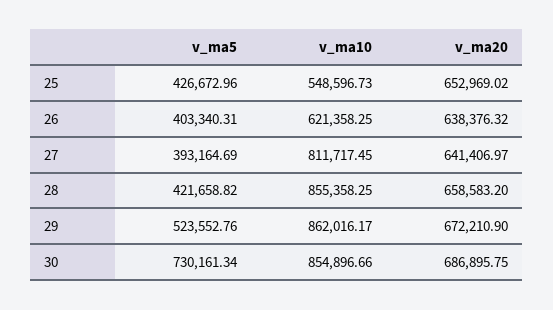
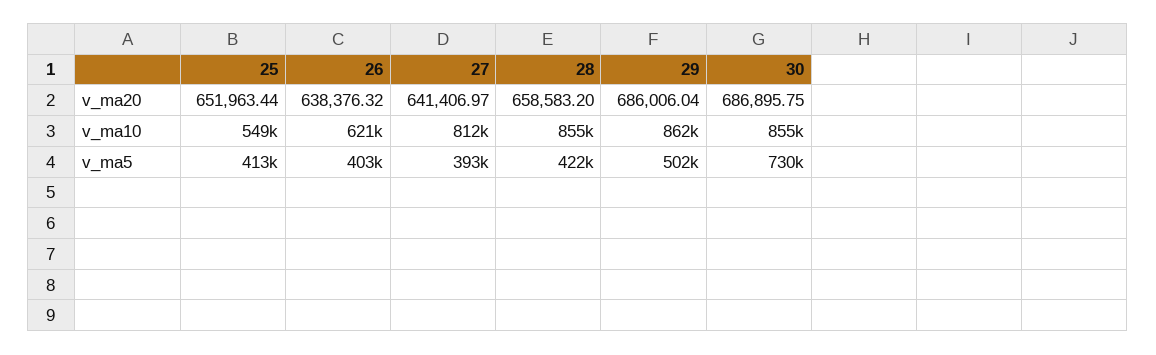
  {
    "v_ma5": {
-     "25": 426672.96,
+     "25": 413000,
      "26": 403340.31,
      "27": 393164.69,
      "28": 421658.82,
-     "29": 523552.76,
+     "29": 502000,
      "30": 730161.34
    },
    "v_ma10": {
      "25": 548596.73,
      "26": 621358.25,
      "27": 811717.45,
      "28": 855358.25,
      "29": 862016.17,
      "30": 854896.66
    },
    "v_ma20": {
-     "25": 652969.02,
+     "25": 651963.44,
      "26": 638376.32,
      "27": 641406.97,
      "28": 658583.2,
-     "29": 672210.9,
+     "29": 686006.04,
      "30": 686895.75
    }
  }

